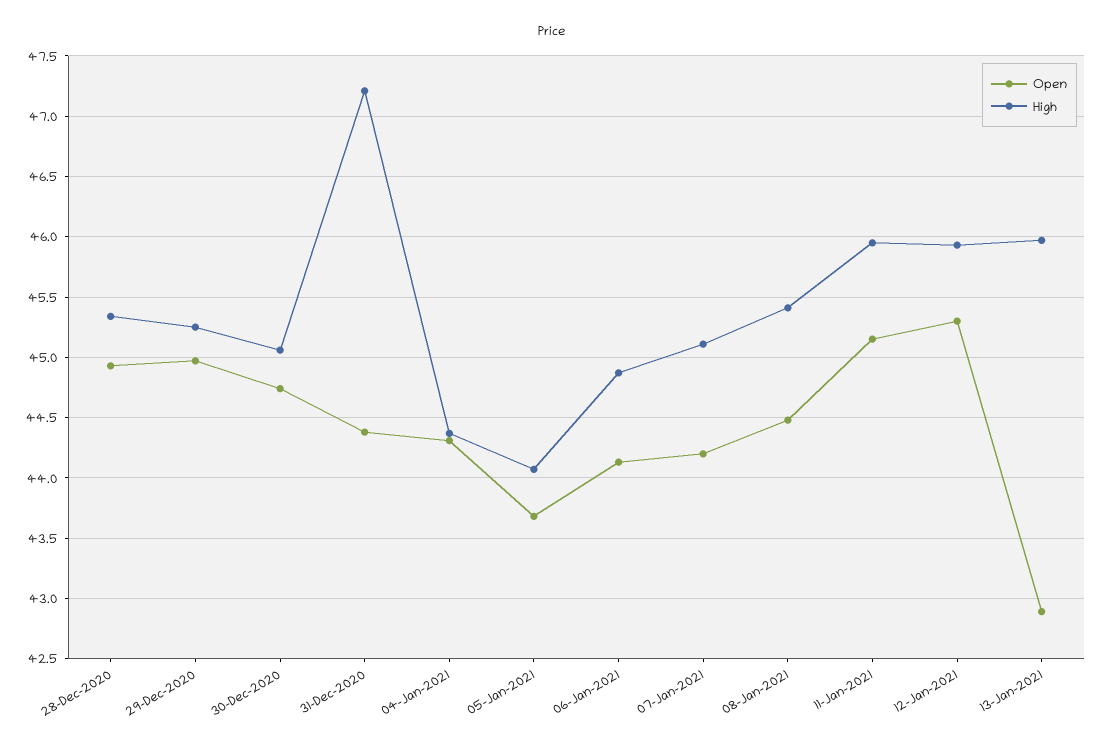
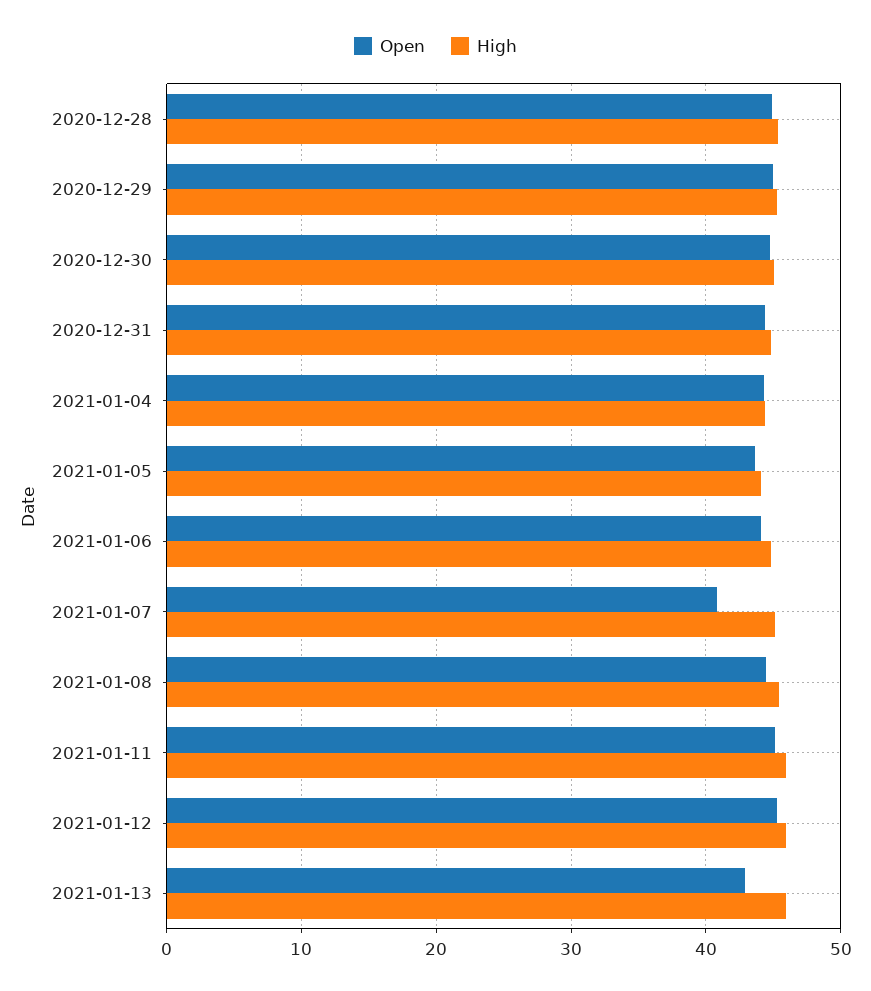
  {
    "Open": {
      "28-Dec-2020": 44.95,
      "29-Dec-2020": 44.95,
      "30-Dec-2020": 44.75,
      "31-Dec-2020": 44.4,
      "04-Jan-2021": 44.3,
      "05-Jan-2021": 43.7,
      "06-Jan-2021": 44.15,
-     "07-Jan-2021": 44.2,
+     "07-Jan-2021": 41,
      "08-Jan-2021": 44.5,
      "11-Jan-2021": 45.15,
      "12-Jan-2021": 45.3,
      "13-Jan-2021": 42.9
    },
    "High": {
      "28-Dec-2020": 45.35,
      "29-Dec-2020": 45.25,
      "30-Dec-2020": 45.05,
-     "31-Dec-2020": 47.2,
+     "31-Dec-2020": 45,
      "04-Jan-2021": 44.35,
      "05-Jan-2021": 44.05,
      "06-Jan-2021": 44.85,
      "07-Jan-2021": 45.1,
      "08-Jan-2021": 45.4,
      "11-Jan-2021": 45.95,
      "12-Jan-2021": 45.95,
      "13-Jan-2021": 45.95
    }
  }

